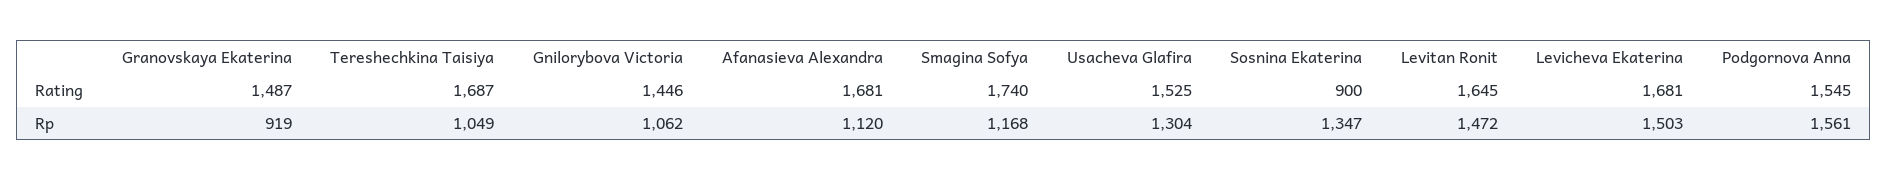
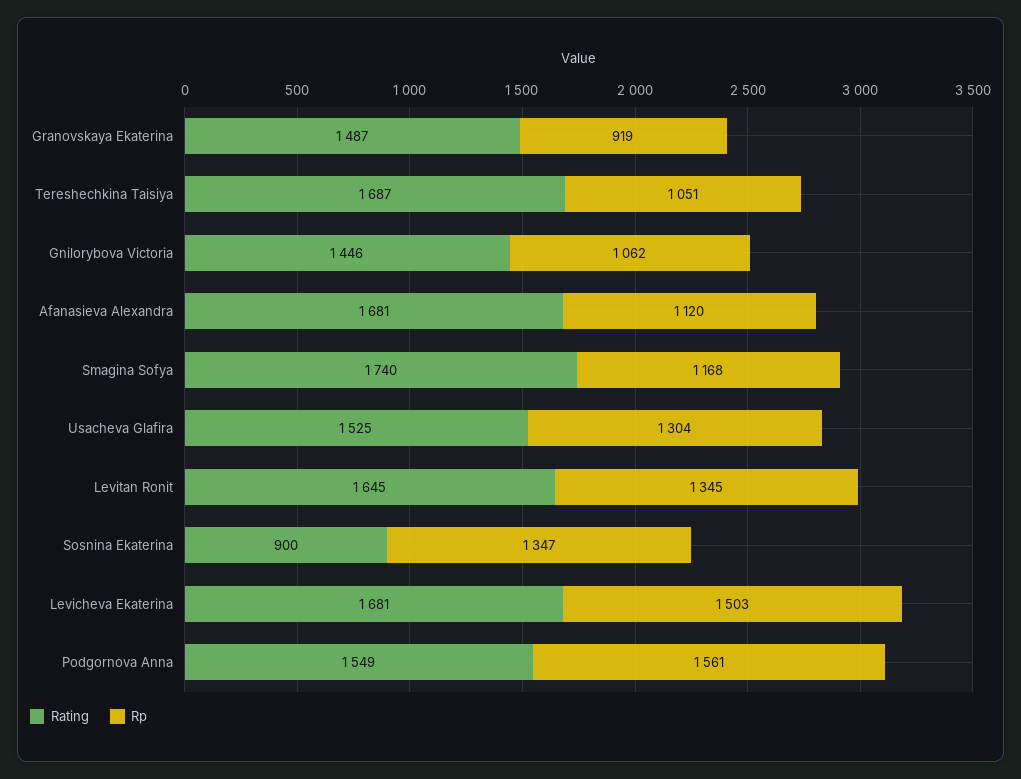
  {
    "Rating": {
      "Granovskaya Ekaterina": 1487,
      "Tereshechkina Taisiya": 1687,
      "Gnilorybova Victoria": 1446,
      "Afanasieva Alexandra": 1681,
      "Smagina Sofya": 1740,
      "Usacheva Glafira": 1525,
      "Sosnina Ekaterina": 900,
      "Levitan Ronit": 1645,
      "Levicheva Ekaterina": 1681,
-     "Podgornova Anna": 1545
+     "Podgornova Anna": 1549
    },
    "Rp": {
      "Granovskaya Ekaterina": 919,
-     "Tereshechkina Taisiya": 1049,
+     "Tereshechkina Taisiya": 1051,
      "Gnilorybova Victoria": 1062,
      "Afanasieva Alexandra": 1120,
      "Smagina Sofya": 1168,
      "Usacheva Glafira": 1304,
      "Sosnina Ekaterina": 1347,
-     "Levitan Ronit": 1472,
+     "Levitan Ronit": 1345,
      "Levicheva Ekaterina": 1503,
      "Podgornova Anna": 1561
    }
  }

